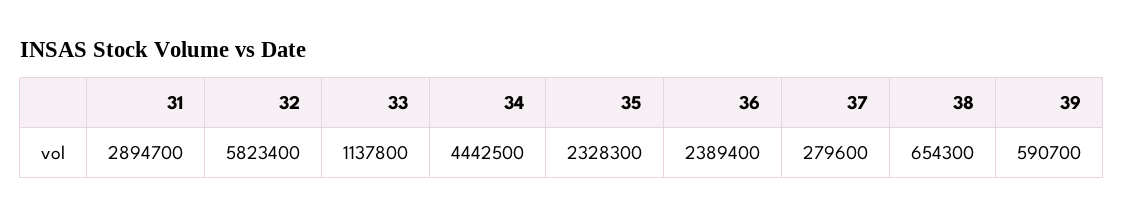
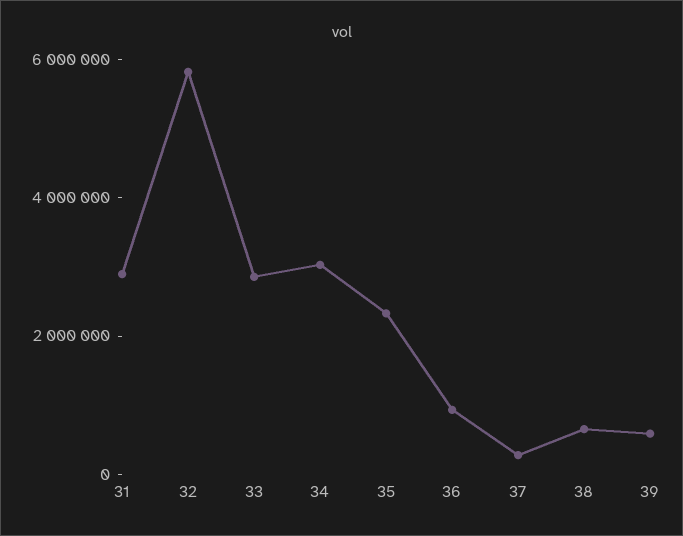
  {
    "31": 2894700,
    "32": 5823400,
-   "33": 1137800,
+   "33": 3000000,
-   "34": 4442500,
+   "34": 3000000,
    "35": 2328300,
-   "36": 2389400,
+   "36": 1000000,
    "37": 279600,
    "38": 654300,
    "39": 590700
  }

